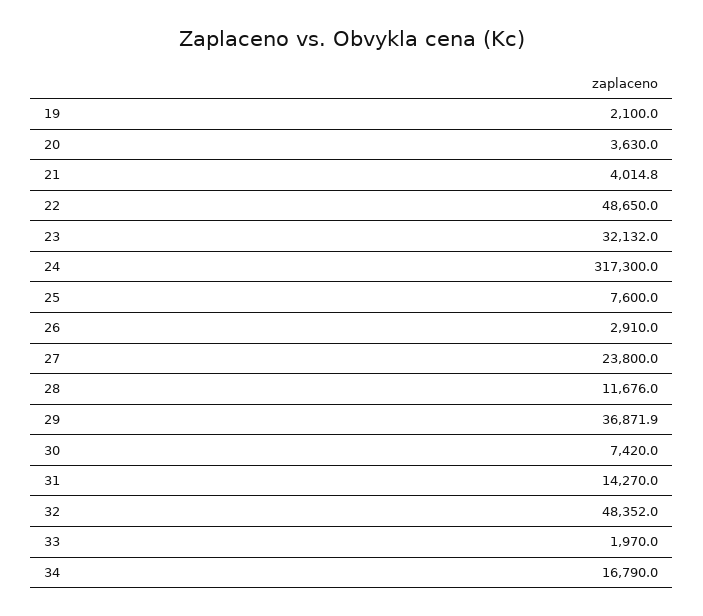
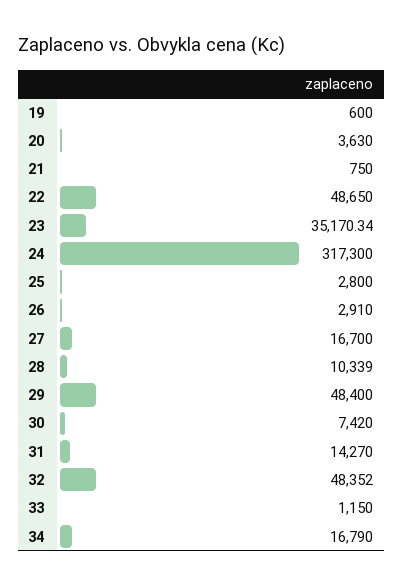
  {
-   "19": 2100,
+   "19": 600,
    "20": 3630,
-   "21": 4014.8,
+   "21": 750,
    "22": 48650,
-   "23": 32132,
+   "23": 35170.34,
    "24": 317300,
-   "25": 7600,
+   "25": 2800,
    "26": 2910,
-   "27": 23800,
+   "27": 16700,
-   "28": 11676,
+   "28": 10339,
-   "29": 36871.9,
+   "29": 48400,
    "30": 7420,
    "31": 14270,
    "32": 48352,
-   "33": 1970,
+   "33": 1150,
    "34": 16790
  }

